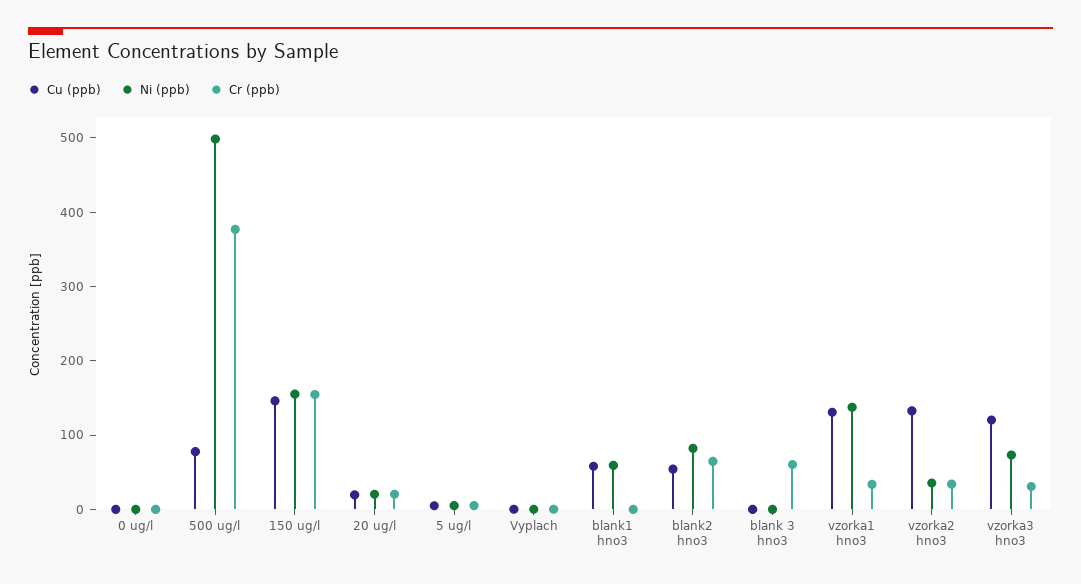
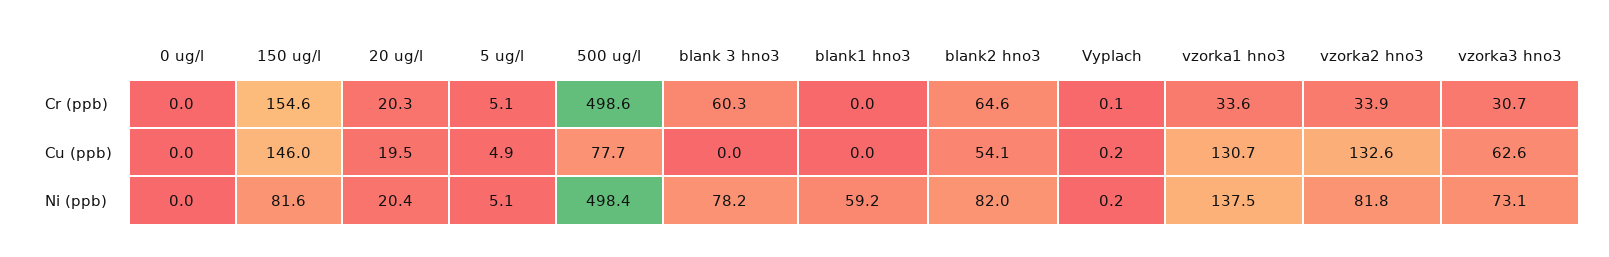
  {
    "Cu (ppb)": {
      "0 ug/l": 0,
      "500 ug/l": 77.7,
      "150 ug/l": 146,
      "20 ug/l": 19.5,
      "5 ug/l": 4.9,
      "Vyplach": 0.2,
-     "blank1 hno3": 60,
+     "blank1 hno3": 0,
      "blank2 hno3": 54.1,
      "blank 3 hno3": 0,
      "vzorka1 hno3": 130.7,
      "vzorka2 hno3": 132.6,
-     "vzorka3 hno3": 120
+     "vzorka3 hno3": 62.6
    },
    "Ni (ppb)": {
      "0 ug/l": 0,
      "500 ug/l": 498.4,
-     "150 ug/l": 160,
+     "150 ug/l": 81.6,
      "20 ug/l": 20.4,
      "5 ug/l": 5.1,
      "Vyplach": 0.2,
      "blank1 hno3": 59.2,
      "blank2 hno3": 82,
-     "blank 3 hno3": 0,
+     "blank 3 hno3": 78.2,
      "vzorka1 hno3": 137.5,
-     "vzorka2 hno3": 40,
+     "vzorka2 hno3": 81.8,
      "vzorka3 hno3": 73.1
    },
    "Cr (ppb)": {
      "0 ug/l": 0,
-     "500 ug/l": 380,
+     "500 ug/l": 498.6,
      "150 ug/l": 154.6,
      "20 ug/l": 20.3,
      "5 ug/l": 5.1,
      "Vyplach": 0.1,
      "blank1 hno3": 0,
      "blank2 hno3": 64.6,
      "blank 3 hno3": 60.3,
      "vzorka1 hno3": 33.6,
      "vzorka2 hno3": 33.9,
      "vzorka3 hno3": 30.7
    }
  }

